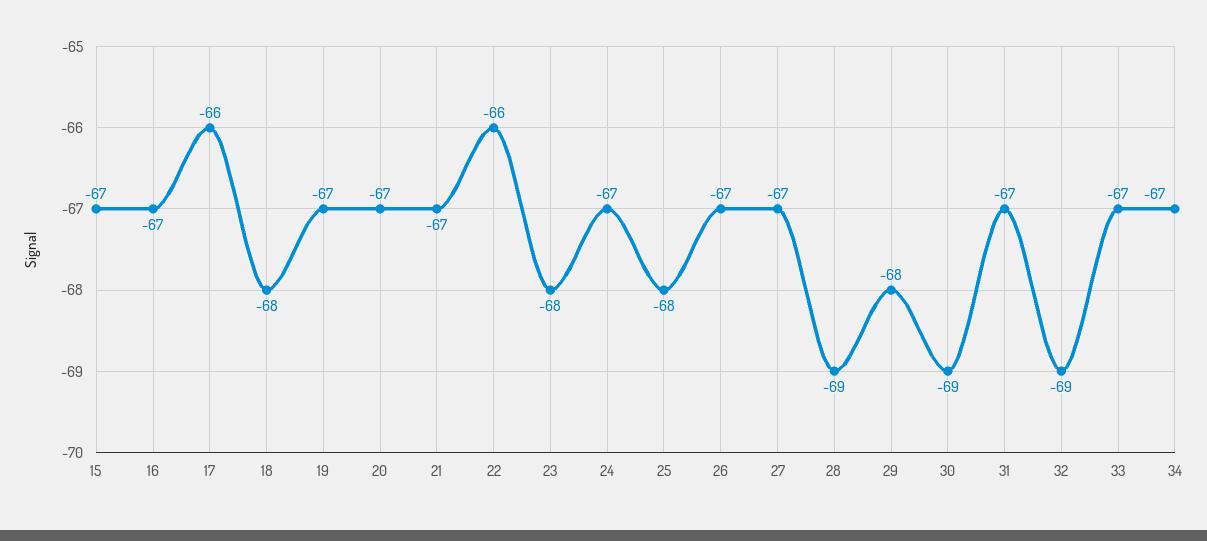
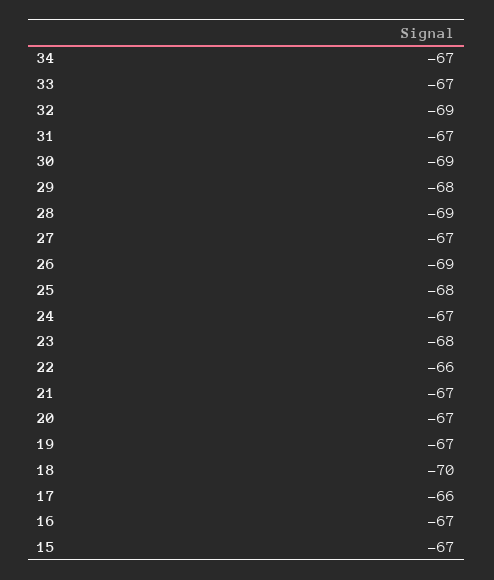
  {
    "15": -67,
    "16": -67,
    "17": -66,
-   "18": -68,
+   "18": -70,
    "19": -67,
    "20": -67,
    "21": -67,
    "22": -66,
    "23": -68,
    "24": -67,
    "25": -68,
-   "26": -67,
+   "26": -69,
    "27": -67,
    "28": -69,
    "29": -68,
    "30": -69,
    "31": -67,
    "32": -69,
    "33": -67,
    "34": -67
  }

